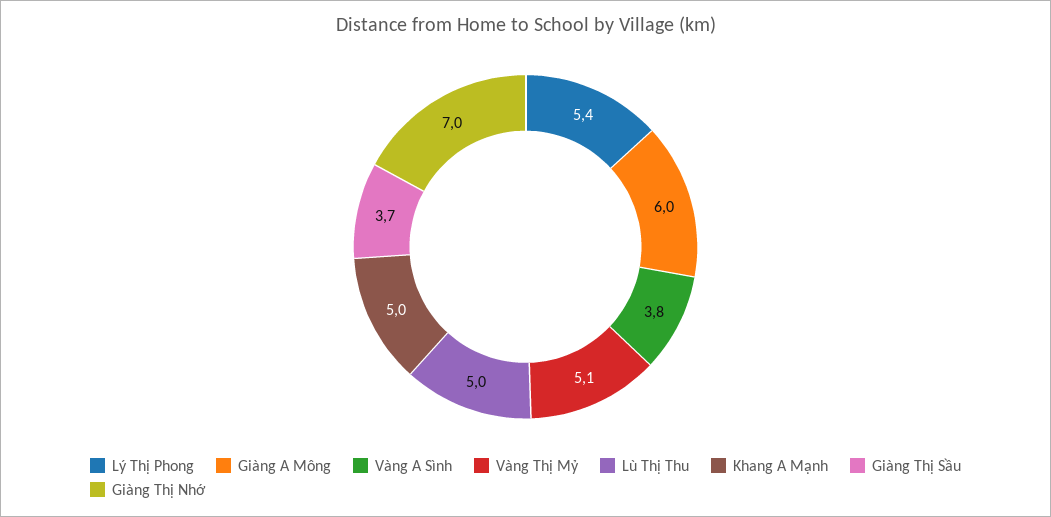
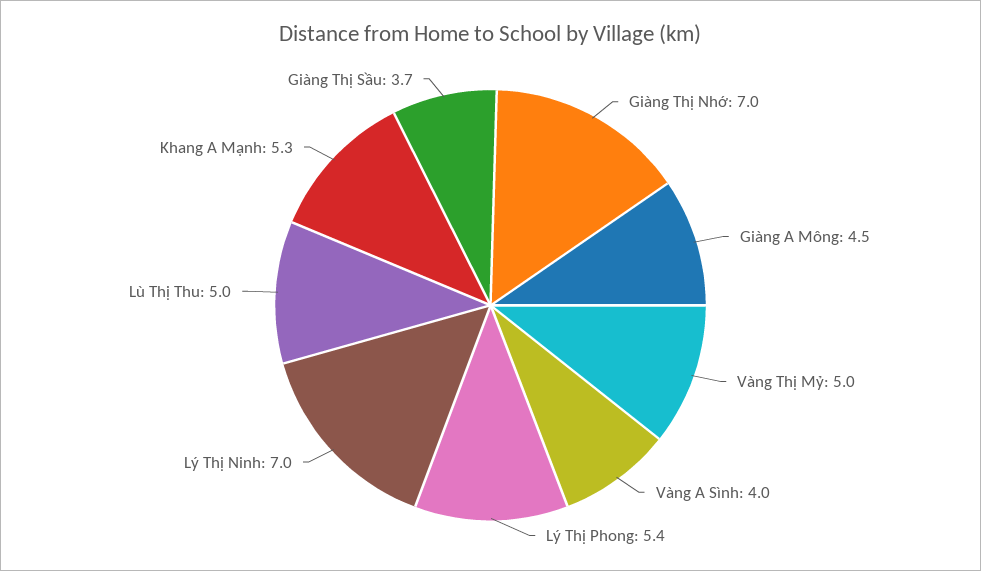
  {
    "Lý Thị Phong": 5.4,
-   "Giàng A Mông": 6,
+   "Giàng A Mông": 4.5,
-   "Vàng A Sình": 3.8,
+   "Vàng A Sình": 4,
-   "Vàng Thị Mỷ": 5.1,
+   "Vàng Thị Mỷ": 5,
    "Lù Thị Thu": 5,
-   "Khang A Mạnh": 5,
+   "Khang A Mạnh": 5.3,
    "Giàng Thị Sầu": 3.7,
-   "Giàng Thị Nhớ": 7
+   "Giàng Thị Nhớ": 7,
+   "Lý Thị Ninh": 7
  }

